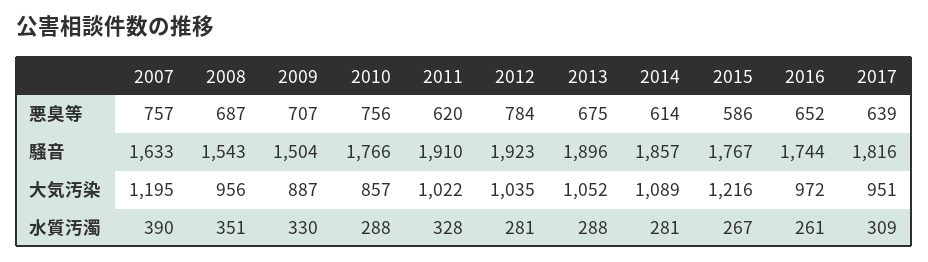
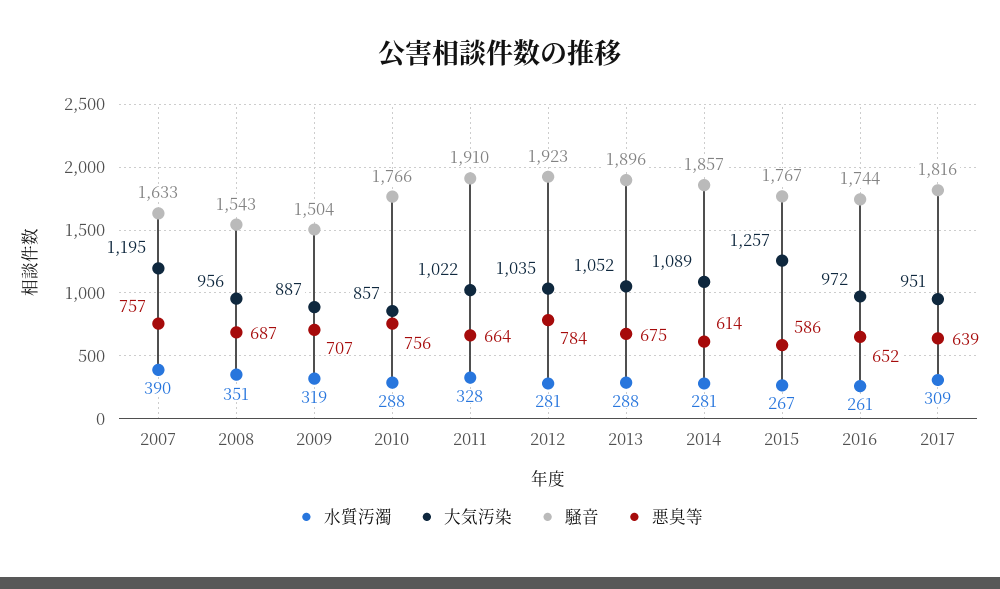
  {
    "悪臭等": {
      "2007": 757,
      "2008": 687,
      "2009": 707,
      "2010": 756,
-     "2011": 620,
+     "2011": 664,
      "2012": 784,
      "2013": 675,
      "2014": 614,
      "2015": 586,
      "2016": 652,
      "2017": 639
    },
    "騒音": {
      "2007": 1633,
      "2008": 1543,
      "2009": 1504,
      "2010": 1766,
      "2011": 1910,
      "2012": 1923,
      "2013": 1896,
      "2014": 1857,
      "2015": 1767,
      "2016": 1744,
      "2017": 1816
    },
    "大気汚染": {
      "2007": 1195,
      "2008": 956,
      "2009": 887,
      "2010": 857,
      "2011": 1022,
      "2012": 1035,
      "2013": 1052,
      "2014": 1089,
-     "2015": 1216,
+     "2015": 1257,
      "2016": 972,
      "2017": 951
    },
    "水質汚濁": {
      "2007": 390,
      "2008": 351,
-     "2009": 330,
+     "2009": 319,
      "2010": 288,
      "2011": 328,
      "2012": 281,
      "2013": 288,
      "2014": 281,
      "2015": 267,
      "2016": 261,
      "2017": 309
    }
  }

